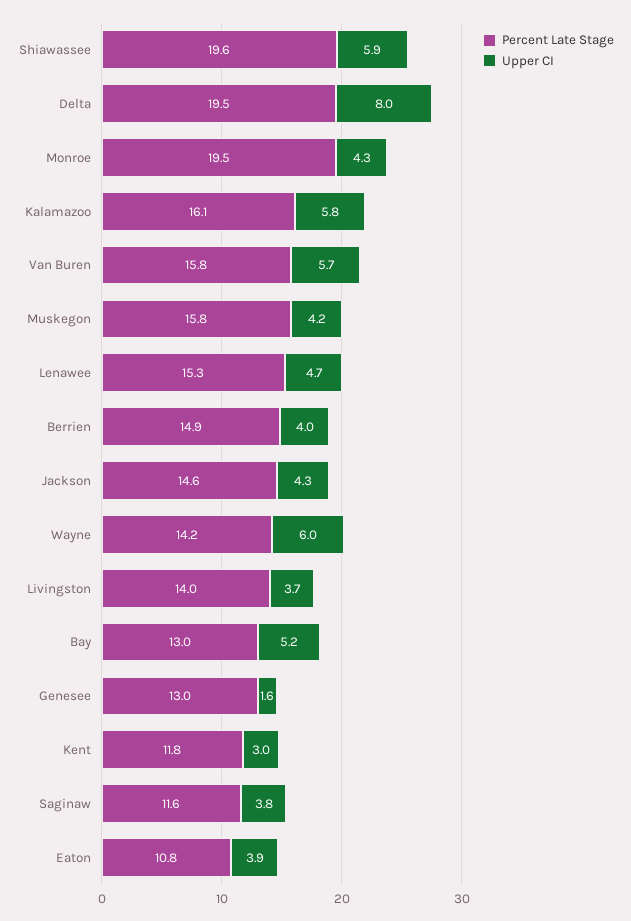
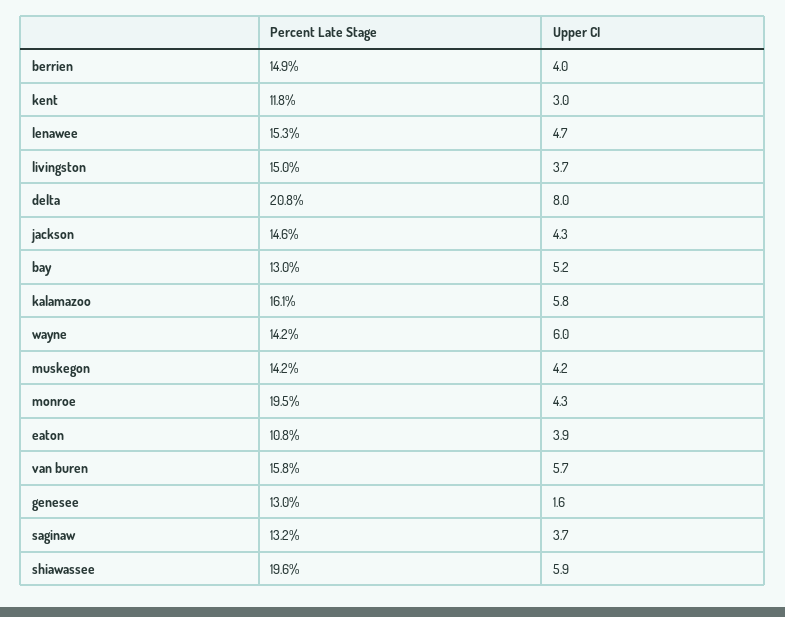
  {
    "Percent Late Stage": {
      "Shiawassee": 19.6,
-     "Delta": 19.5,
+     "Delta": 20.8,
      "Monroe": 19.5,
      "Kalamazoo": 16.1,
      "Van Buren": 15.8,
-     "Muskegon": 15.8,
+     "Muskegon": 14.2,
      "Lenawee": 15.3,
      "Berrien": 14.9,
      "Jackson": 14.6,
      "Wayne": 14.2,
-     "Livingston": 14,
+     "Livingston": 15,
      "Bay": 13,
      "Genesee": 13,
      "Kent": 11.8,
-     "Saginaw": 11.6,
+     "Saginaw": 13.2,
      "Eaton": 10.8
    },
    "Upper CI": {
      "Shiawassee": 5.9,
      "Delta": 8,
      "Monroe": 4.3,
      "Kalamazoo": 5.8,
      "Van Buren": 5.7,
      "Muskegon": 4.2,
      "Lenawee": 4.7,
      "Berrien": 4,
      "Jackson": 4.3,
      "Wayne": 6,
      "Livingston": 3.7,
      "Bay": 5.2,
      "Genesee": 1.6,
      "Kent": 3,
-     "Saginaw": 3.8,
+     "Saginaw": 3.7,
      "Eaton": 3.9
    }
  }

